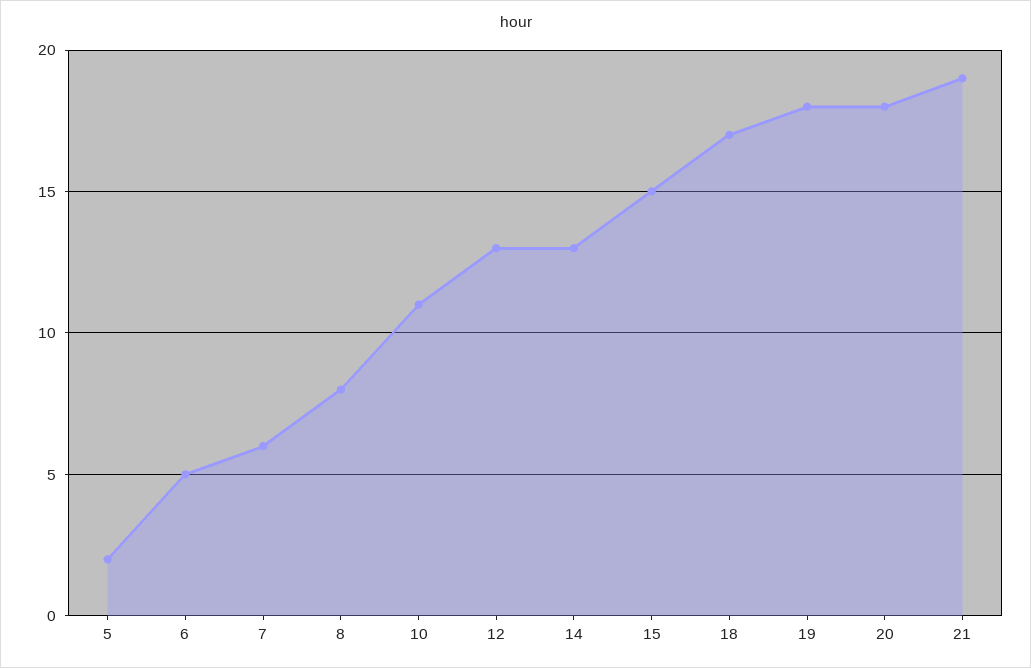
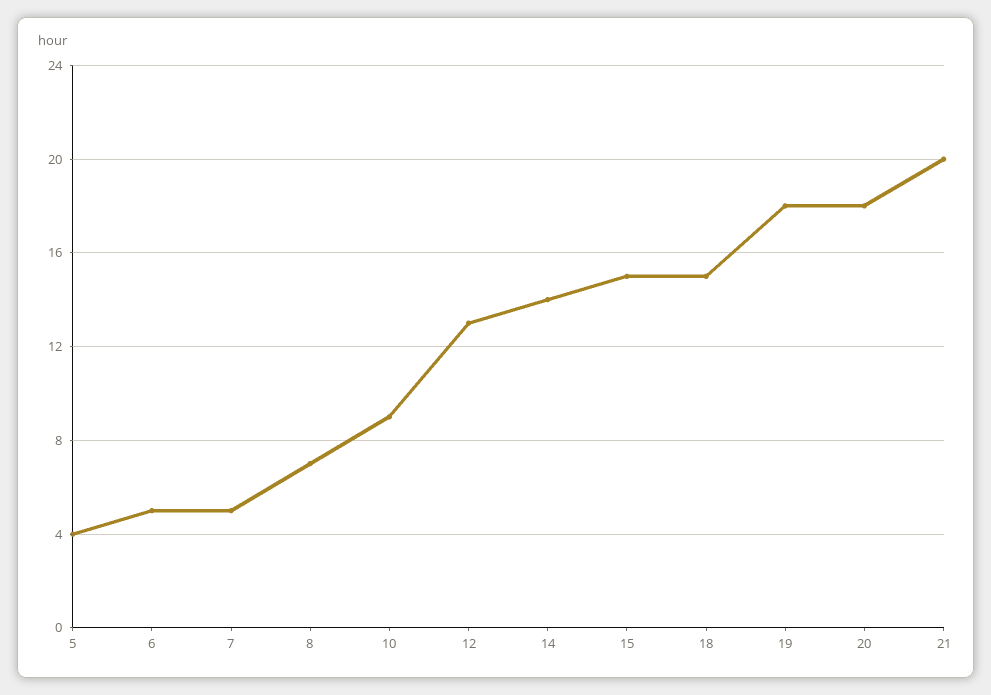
  {
-   "5": 2,
+   "5": 4,
    "6": 5,
-   "7": 6,
+   "7": 5,
-   "8": 8,
+   "8": 7,
-   "10": 11,
+   "10": 9,
    "12": 13,
-   "14": 13,
+   "14": 14,
    "15": 15,
-   "18": 17,
+   "18": 15,
    "19": 18,
    "20": 18,
-   "21": 19
+   "21": 20
  }

